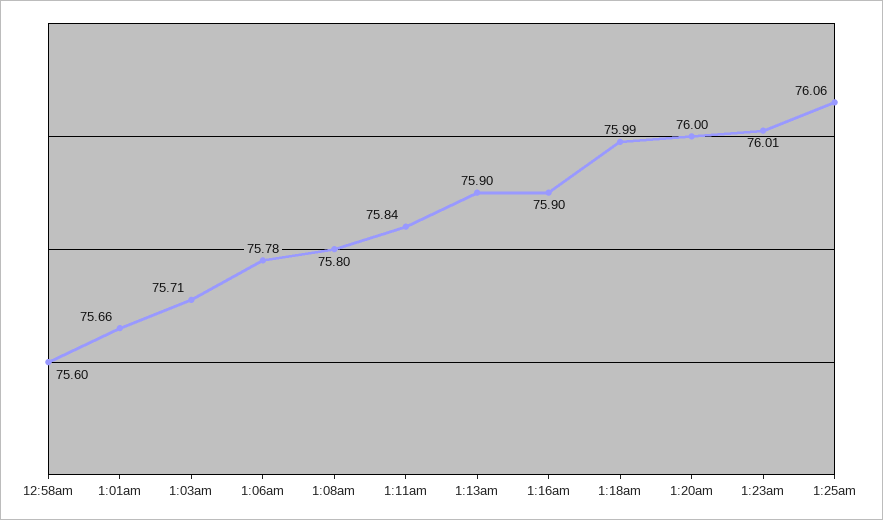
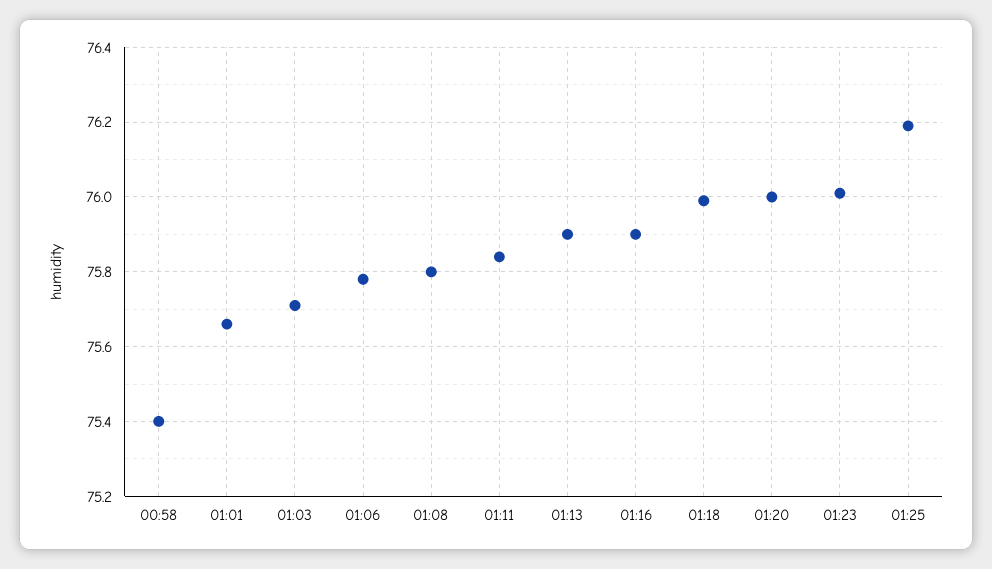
  {
-   "12:58am": 75.6,
+   "12:58am": 75.4,
    "1:01am": 75.66,
    "1:03am": 75.71,
    "1:06am": 75.78,
    "1:08am": 75.8,
    "1:11am": 75.84,
    "1:13am": 75.9,
    "1:16am": 75.9,
    "1:18am": 75.99,
    "1:20am": 76,
    "1:23am": 76.01,
-   "1:25am": 76.06
+   "1:25am": 76.2
  }

